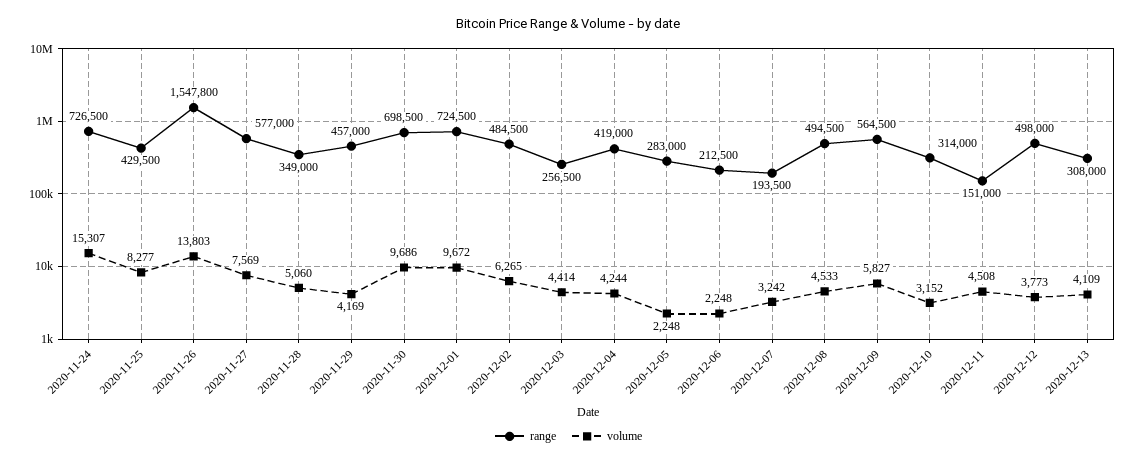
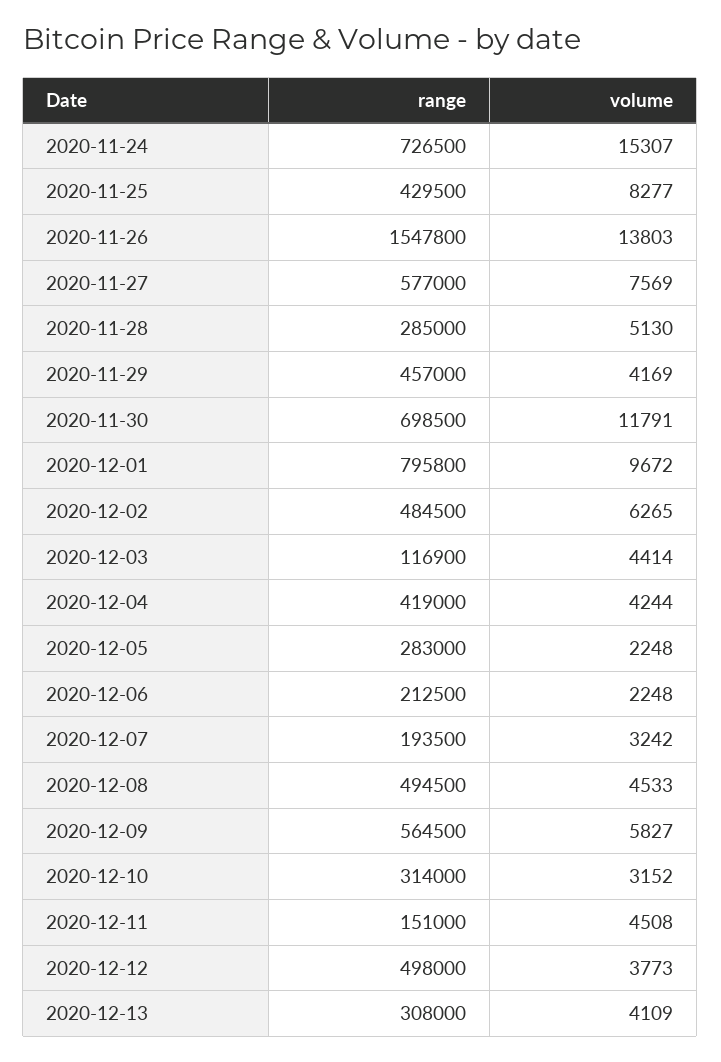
  {
    "range": {
      "2020-11-24": 726500,
      "2020-11-25": 429500,
      "2020-11-26": 1547800,
      "2020-11-27": 577000,
-     "2020-11-28": 349000,
+     "2020-11-28": 285000,
      "2020-11-29": 457000,
      "2020-11-30": 698500,
-     "2020-12-01": 724500,
+     "2020-12-01": 795800,
      "2020-12-02": 484500,
-     "2020-12-03": 256500,
+     "2020-12-03": 116900,
      "2020-12-04": 419000,
      "2020-12-05": 283000,
      "2020-12-06": 212500,
      "2020-12-07": 193500,
      "2020-12-08": 494500,
      "2020-12-09": 564500,
      "2020-12-10": 314000,
      "2020-12-11": 151000,
      "2020-12-12": 498000,
      "2020-12-13": 308000
    },
    "volume": {
      "2020-11-24": 15307,
      "2020-11-25": 8277,
      "2020-11-26": 13803,
      "2020-11-27": 7569,
-     "2020-11-28": 5060,
+     "2020-11-28": 5130,
      "2020-11-29": 4169,
-     "2020-11-30": 9686,
+     "2020-11-30": 11791,
      "2020-12-01": 9672,
      "2020-12-02": 6265,
      "2020-12-03": 4414,
      "2020-12-04": 4244,
      "2020-12-05": 2248,
      "2020-12-06": 2248,
      "2020-12-07": 3242,
      "2020-12-08": 4533,
      "2020-12-09": 5827,
      "2020-12-10": 3152,
      "2020-12-11": 4508,
      "2020-12-12": 3773,
      "2020-12-13": 4109
    }
  }

